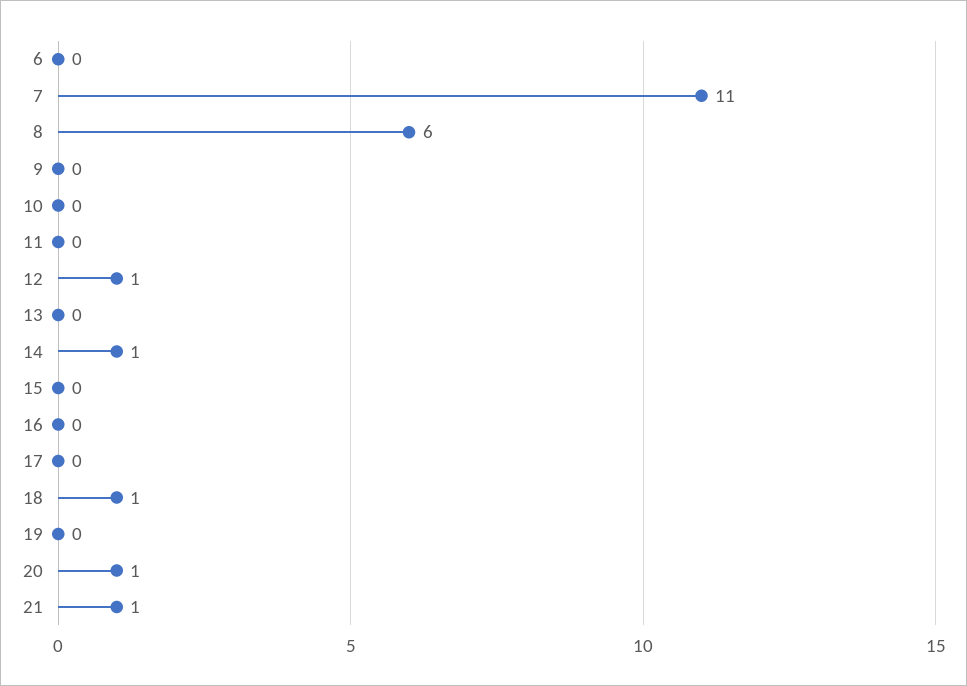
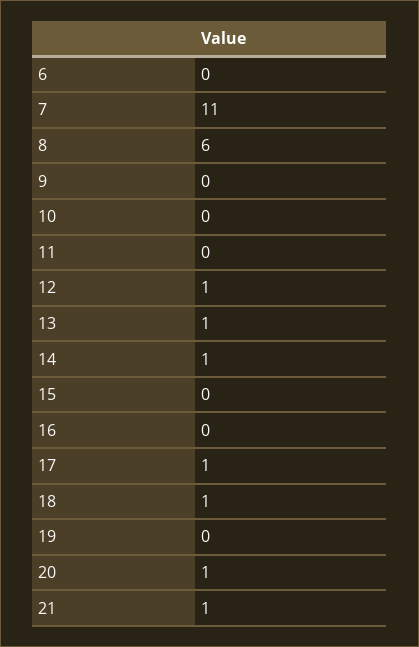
  {
    "6": 0,
    "7": 11,
    "8": 6,
    "9": 0,
    "10": 0,
    "11": 0,
    "12": 1,
-   "13": 0,
+   "13": 1,
    "14": 1,
    "15": 0,
    "16": 0,
-   "17": 0,
+   "17": 1,
    "18": 1,
    "19": 0,
    "20": 1,
    "21": 1
  }

